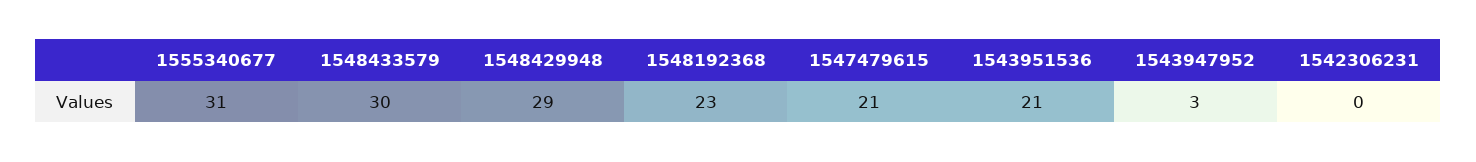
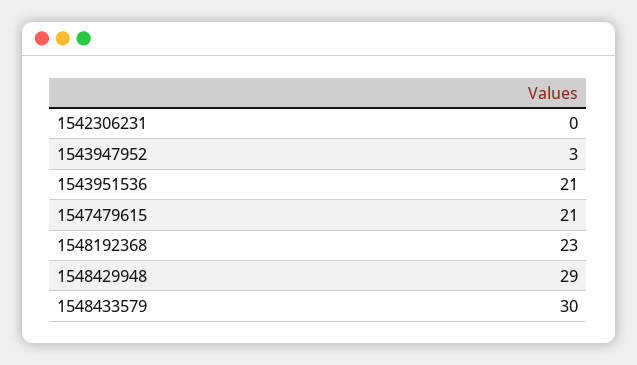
  {
-   "1555340677": 31,
    "1548433579": 30,
    "1548429948": 29,
    "1548192368": 23,
    "1547479615": 21,
    "1543951536": 21,
    "1543947952": 3,
    "1542306231": 0
  }

